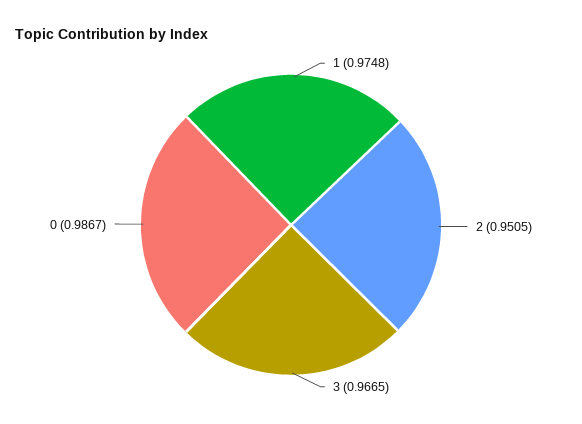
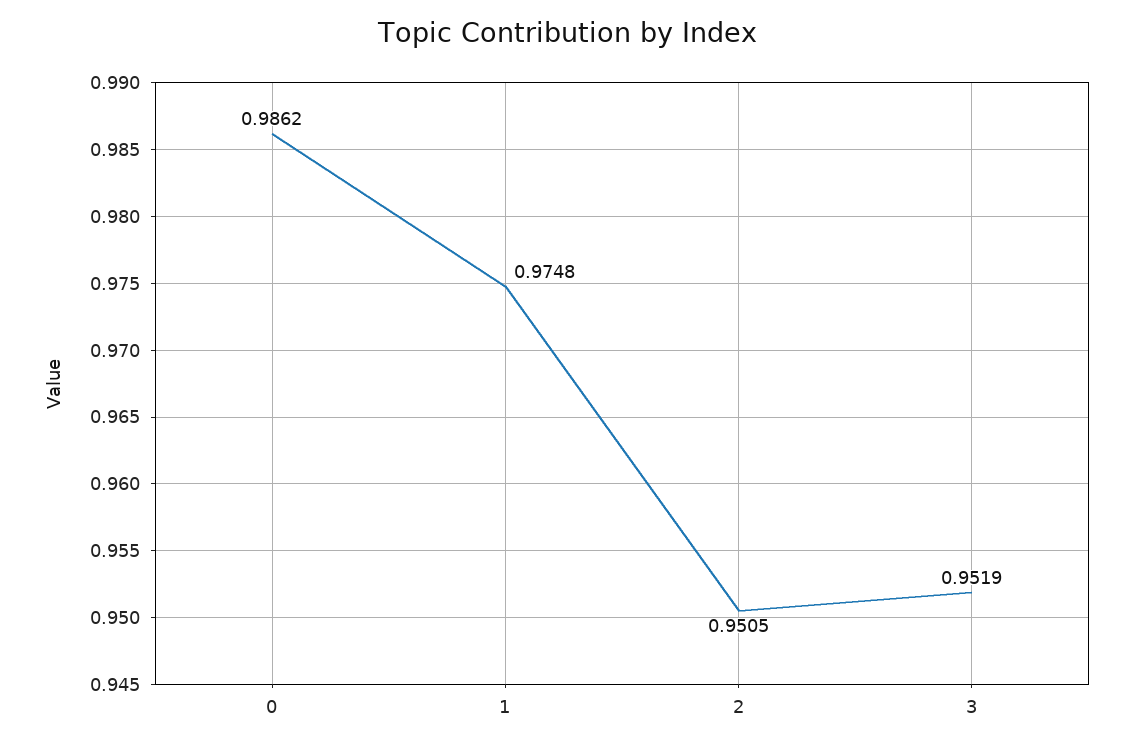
  {
    "1": 0.9748,
    "2": 0.9505,
-   "3": 0.9665,
+   "3": 0.9519,
-   "0": 0.9867
+   "0": 0.9862
  }

